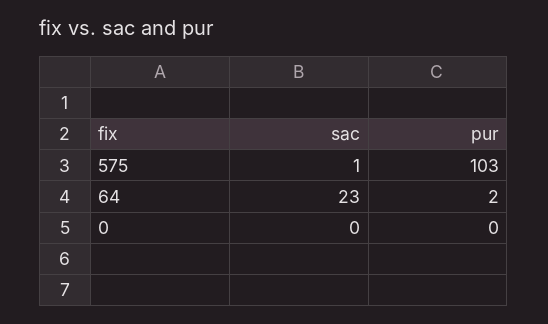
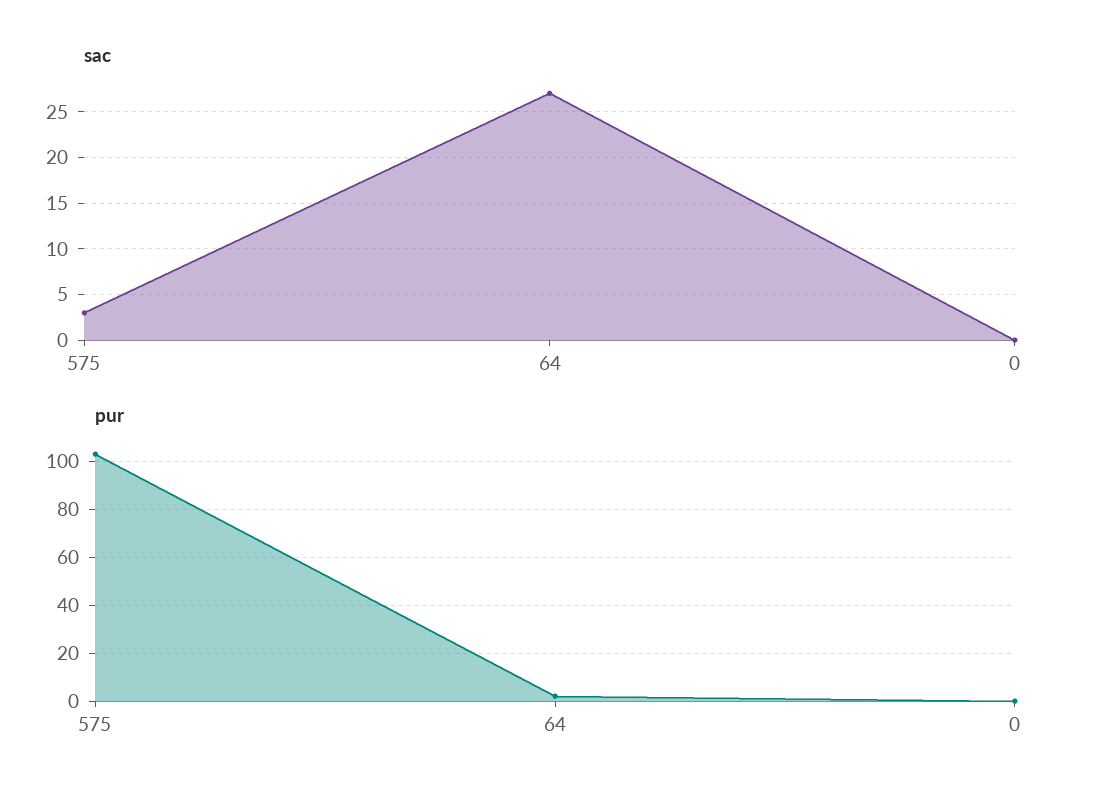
  {
    "sac": {
-     "575": 1,
+     "575": 3,
-     "64": 23,
+     "64": 27,
      "0": 0
    },
    "pur": {
      "575": 103,
      "64": 2,
      "0": 0
    }
  }

